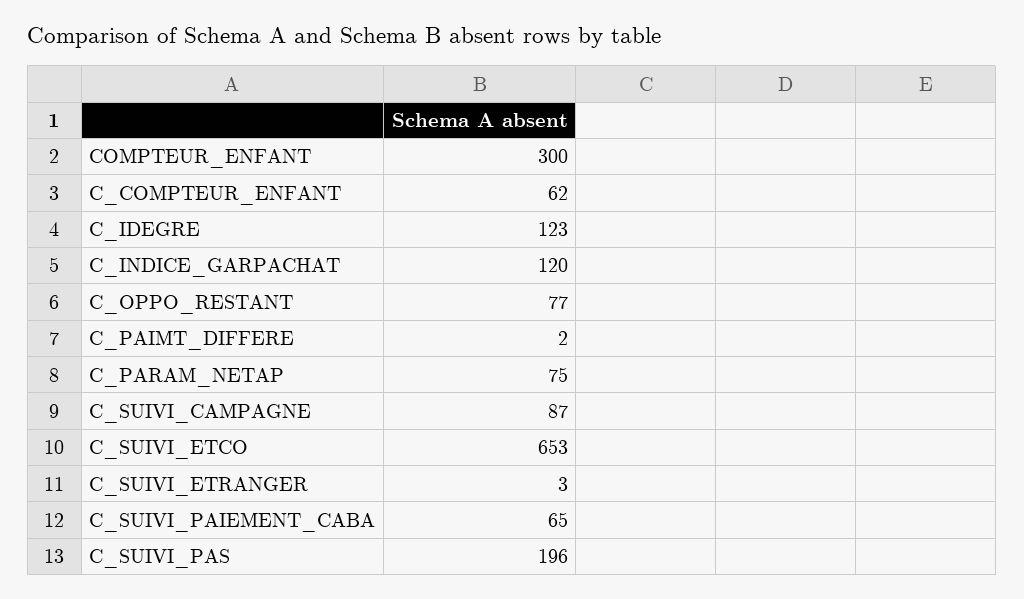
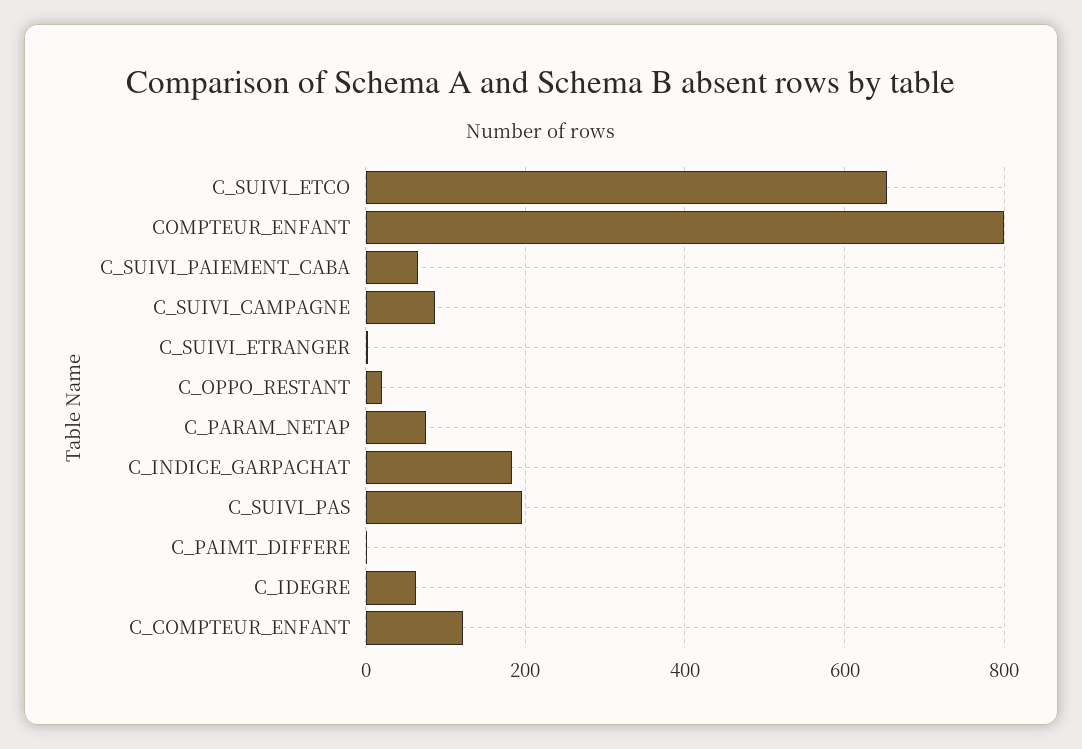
  {
-   "COMPTEUR_ENFANT": 300,
+   "COMPTEUR_ENFANT": 800,
-   "C_COMPTEUR_ENFANT": 62,
+   "C_COMPTEUR_ENFANT": 120,
-   "C_IDEGRE": 123,
+   "C_IDEGRE": 60,
-   "C_INDICE_GARPACHAT": 120,
+   "C_INDICE_GARPACHAT": 180,
-   "C_OPPO_RESTANT": 77,
+   "C_OPPO_RESTANT": 20,
    "C_PAIMT_DIFFERE": 2,
    "C_PARAM_NETAP": 75,
    "C_SUIVI_CAMPAGNE": 87,
    "C_SUIVI_ETCO": 653,
    "C_SUIVI_ETRANGER": 3,
    "C_SUIVI_PAIEMENT_CABA": 65,
    "C_SUIVI_PAS": 196
  }

